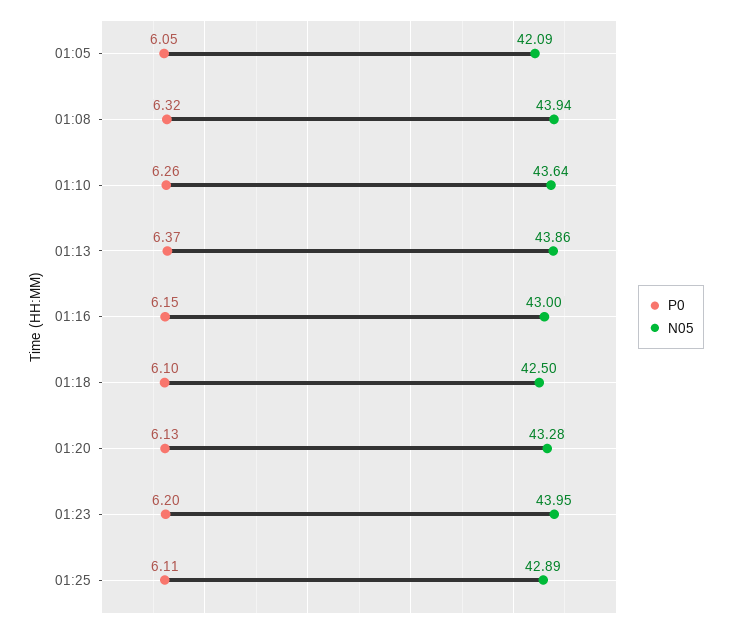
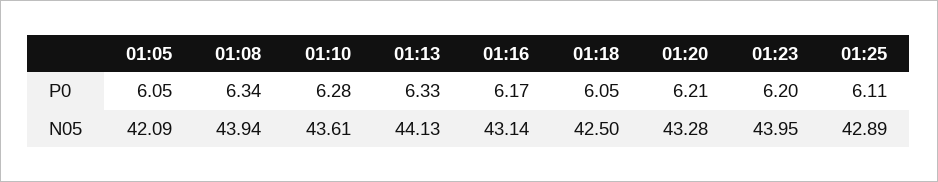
  {
    "P0": {
      "01:05": 6.05,
-     "01:08": 6.32,
+     "01:08": 6.34,
-     "01:10": 6.26,
+     "01:10": 6.28,
-     "01:13": 6.37,
+     "01:13": 6.33,
-     "01:16": 6.15,
+     "01:16": 6.17,
-     "01:18": 6.1,
+     "01:18": 6.05,
-     "01:20": 6.13,
+     "01:20": 6.21,
      "01:23": 6.2,
      "01:25": 6.11
    },
    "N05": {
      "01:05": 42.09,
      "01:08": 43.94,
-     "01:10": 43.64,
+     "01:10": 43.61,
-     "01:13": 43.86,
+     "01:13": 44.13,
-     "01:16": 43,
+     "01:16": 43.14,
      "01:18": 42.5,
      "01:20": 43.28,
      "01:23": 43.95,
      "01:25": 42.89
    }
  }

